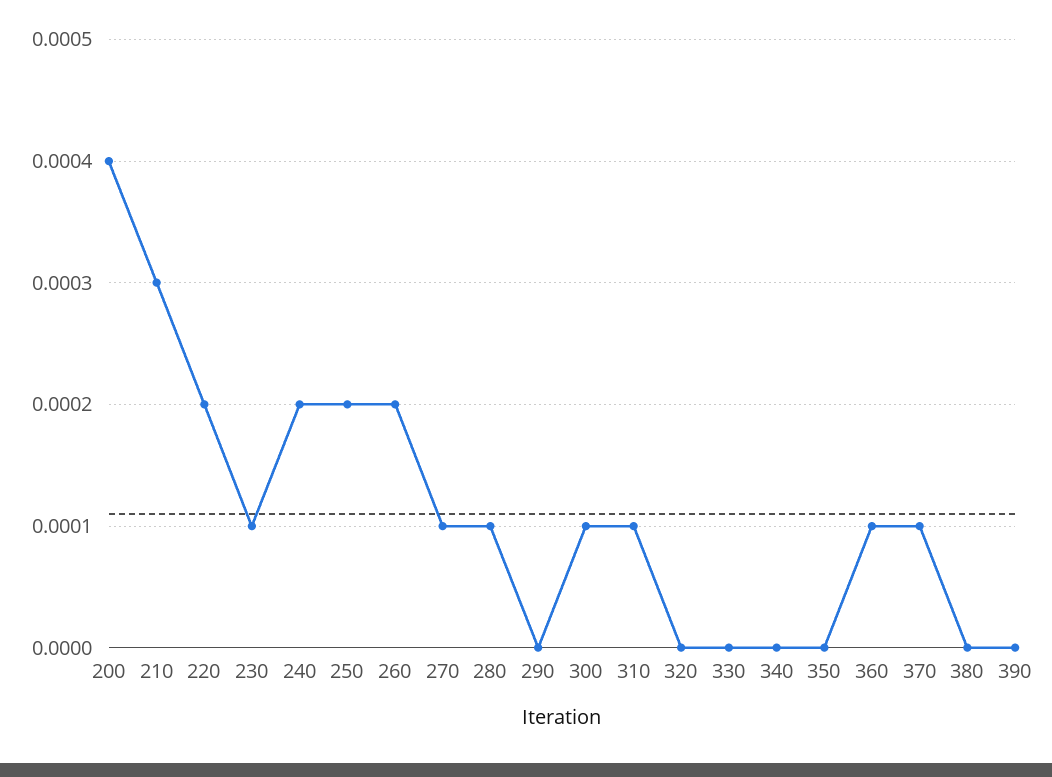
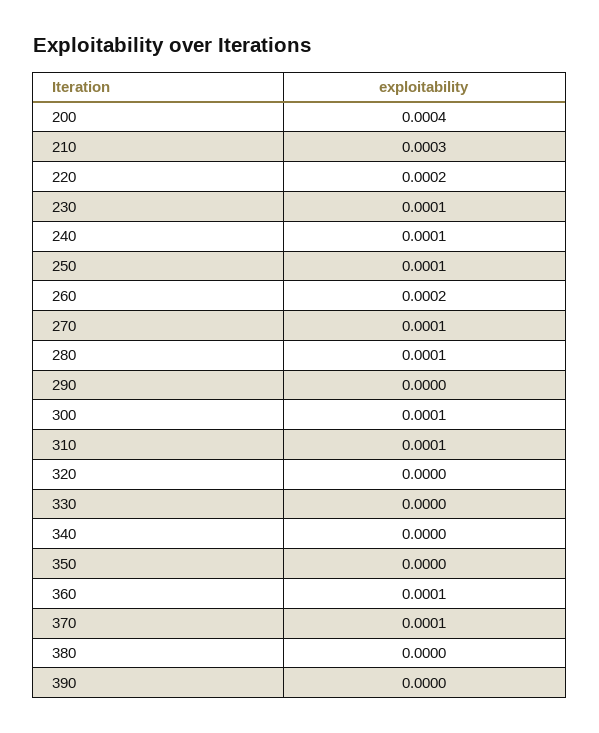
  {
    "200": 0.0004,
    "210": 0.0003,
    "220": 0.0002,
    "230": 0.0001,
-   "240": 0.0002,
+   "240": 0.0001,
-   "250": 0.0002,
+   "250": 0.0001,
    "260": 0.0002,
    "270": 0.0001,
    "280": 0.0001,
    "290": 0,
    "300": 0.0001,
    "310": 0.0001,
    "320": 0,
    "330": 0,
    "340": 0,
    "350": 0,
    "360": 0.0001,
    "370": 0.0001,
    "380": 0,
    "390": 0
  }

